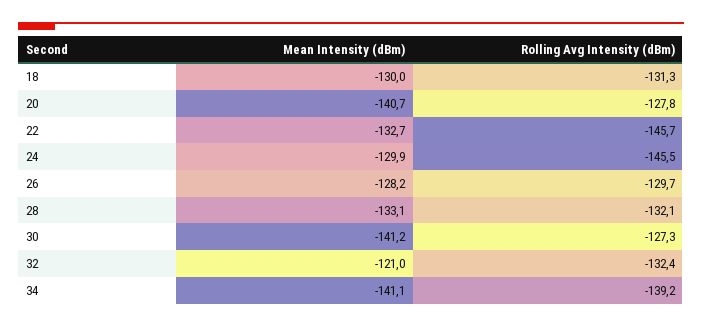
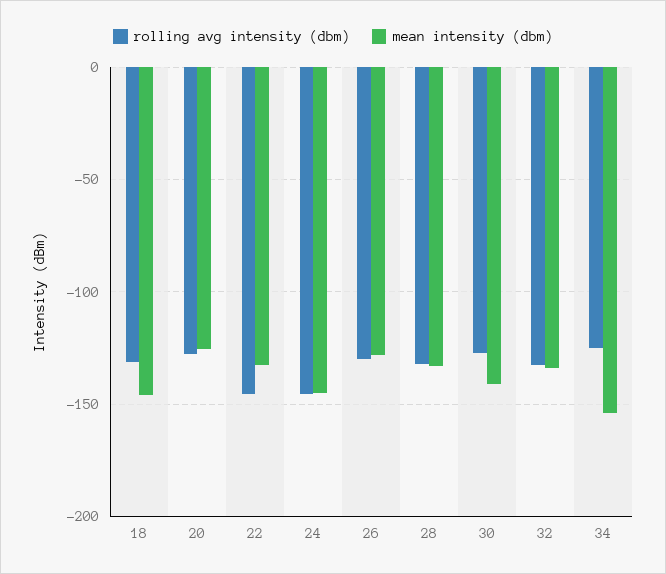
  {
    "Mean Intensity (dBm)": {
-     "18": -130,
+     "18": -145,
-     "20": -140.7,
+     "20": -125,
      "22": -132.7,
-     "24": -129.9,
+     "24": -145,
      "26": -128.2,
      "28": -133.1,
      "30": -141.2,
-     "32": -121,
+     "32": -135,
-     "34": -141.1
+     "34": -155
    },
    "Rolling Avg Intensity (dBm)": {
      "18": -131.3,
      "20": -127.8,
      "22": -145.7,
      "24": -145.5,
      "26": -129.7,
      "28": -132.1,
      "30": -127.3,
      "32": -132.4,
-     "34": -139.2
+     "34": -125
    }
  }

